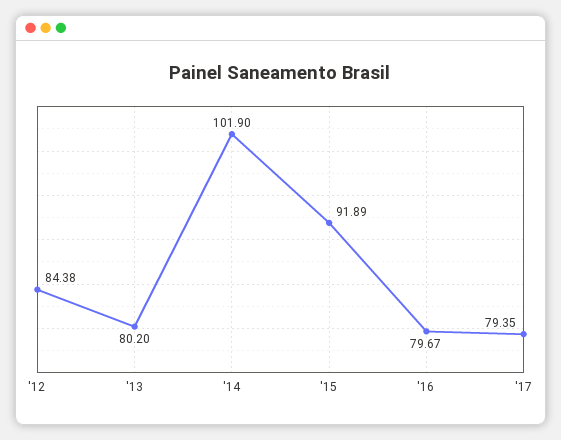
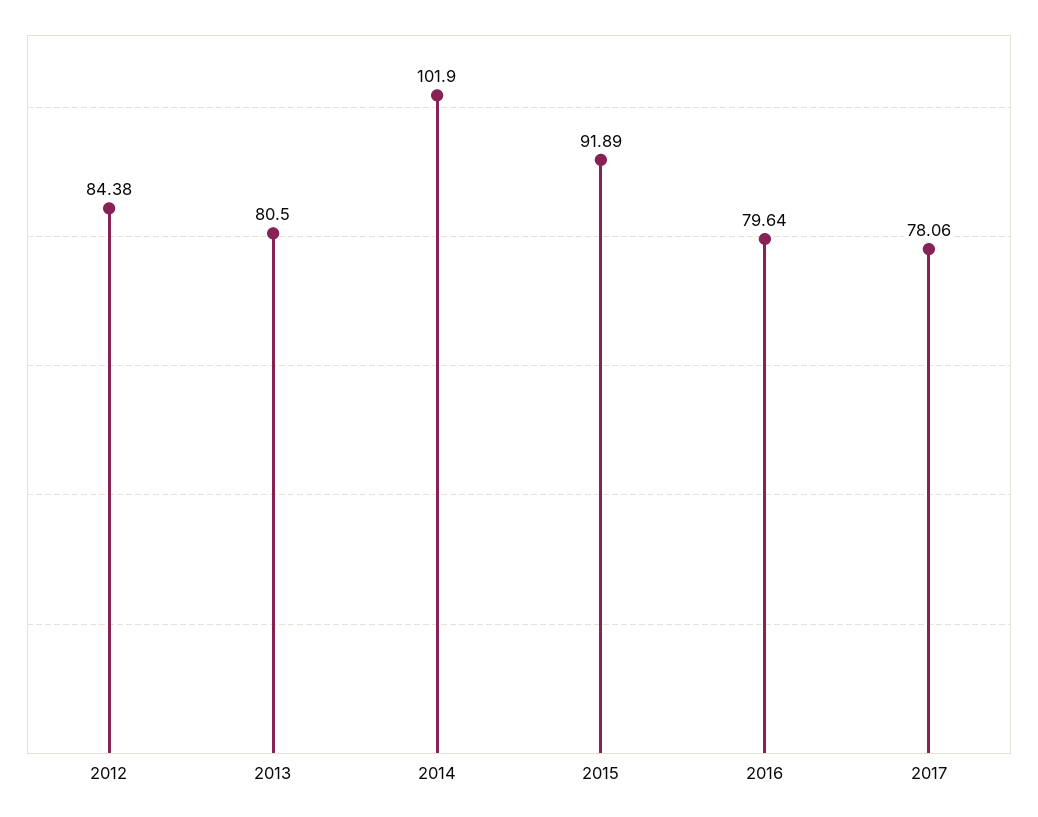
  {
    "'12": 84.38,
-   "'13": 80.2,
+   "'13": 80.5,
    "'14": 101.9,
    "'15": 91.89,
-   "'16": 79.67,
+   "'16": 79.64,
-   "'17": 79.35
+   "'17": 78.06
  }

